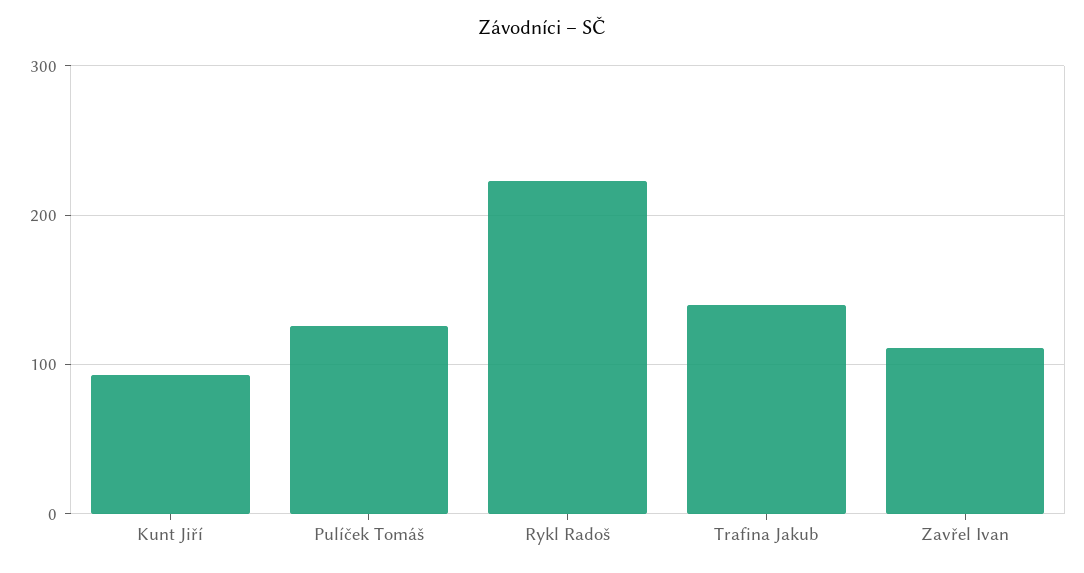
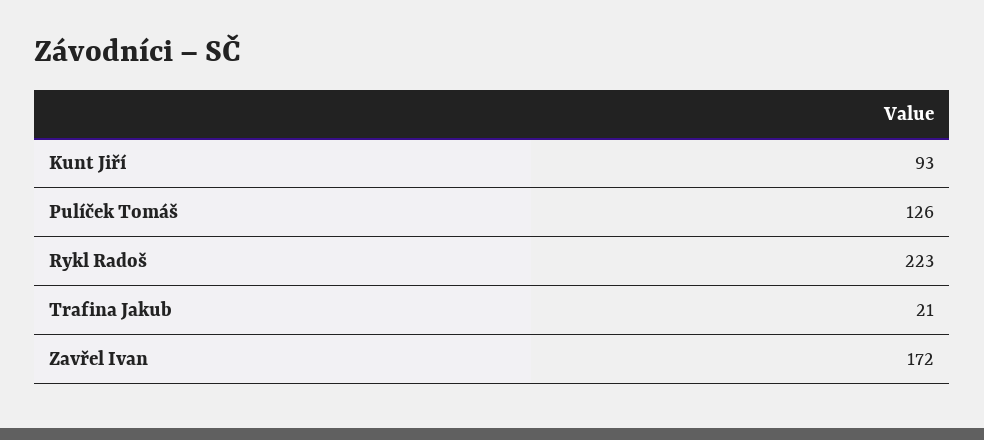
  {
    "Kunt Jiří": 93,
    "Pulíček Tomáš": 126,
    "Rykl Radoš": 223,
-   "Trafina Jakub": 140,
+   "Trafina Jakub": 21,
-   "Zavřel Ivan": 110
+   "Zavřel Ivan": 172
  }

